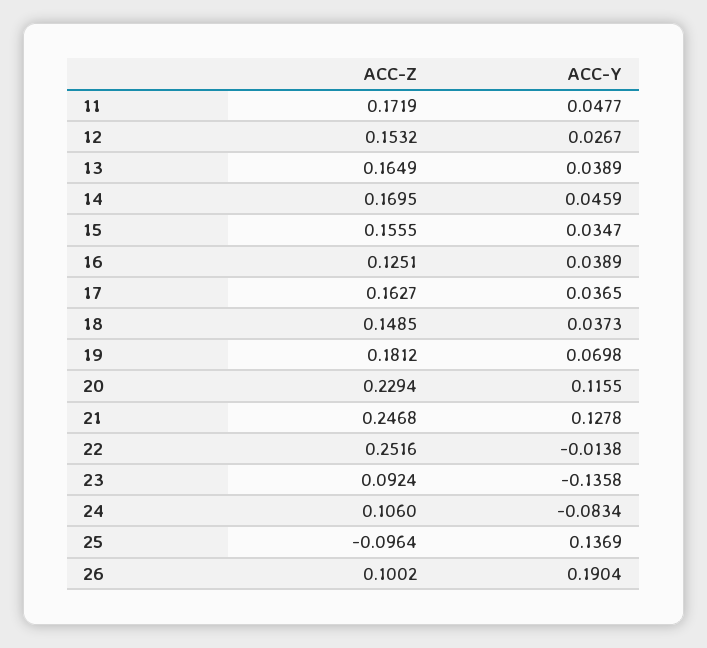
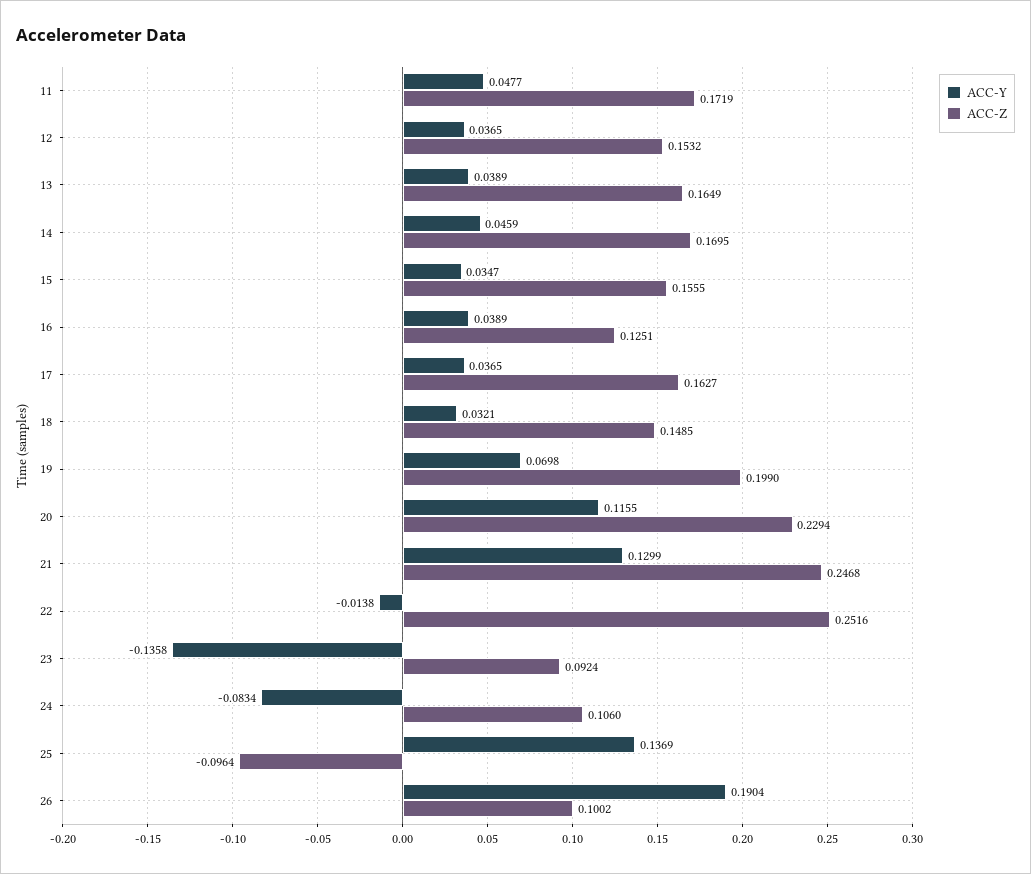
  {
    "ACC-Z": {
      "11": 0.1719,
      "12": 0.1532,
      "13": 0.1649,
      "14": 0.1695,
      "15": 0.1555,
      "16": 0.1251,
      "17": 0.1627,
      "18": 0.1485,
-     "19": 0.1812,
+     "19": 0.199,
      "20": 0.2294,
      "21": 0.2468,
      "22": 0.2516,
      "23": 0.0924,
      "24": 0.106,
      "25": -0.0964,
      "26": 0.1002
    },
    "ACC-Y": {
      "11": 0.0477,
-     "12": 0.0267,
+     "12": 0.0365,
      "13": 0.0389,
      "14": 0.0459,
      "15": 0.0347,
      "16": 0.0389,
      "17": 0.0365,
-     "18": 0.0373,
+     "18": 0.0321,
      "19": 0.0698,
      "20": 0.1155,
-     "21": 0.1278,
+     "21": 0.1299,
      "22": -0.0138,
      "23": -0.1358,
      "24": -0.0834,
      "25": 0.1369,
      "26": 0.1904
    }
  }

